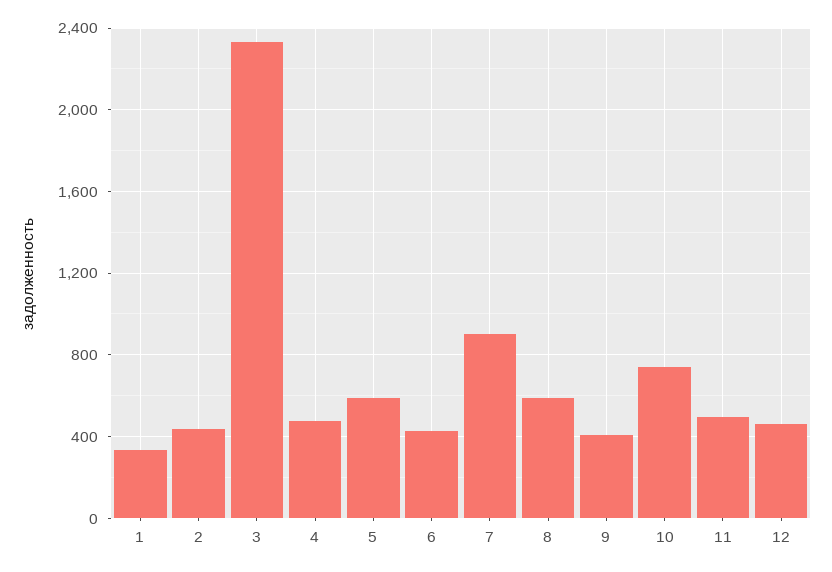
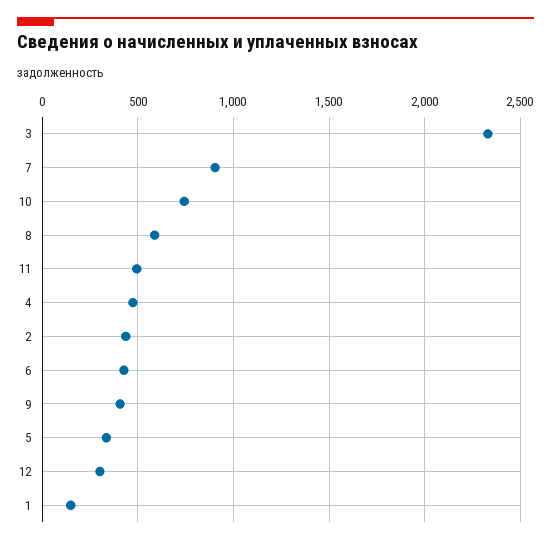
  {
-   "1": 350,
+   "1": 150,
    "2": 450,
    "3": 2350,
    "4": 450,
-   "5": 600,
+   "5": 350,
    "6": 450,
    "7": 900,
    "8": 600,
    "9": 400,
    "10": 750,
    "11": 500,
-   "12": 450
+   "12": 300
  }

